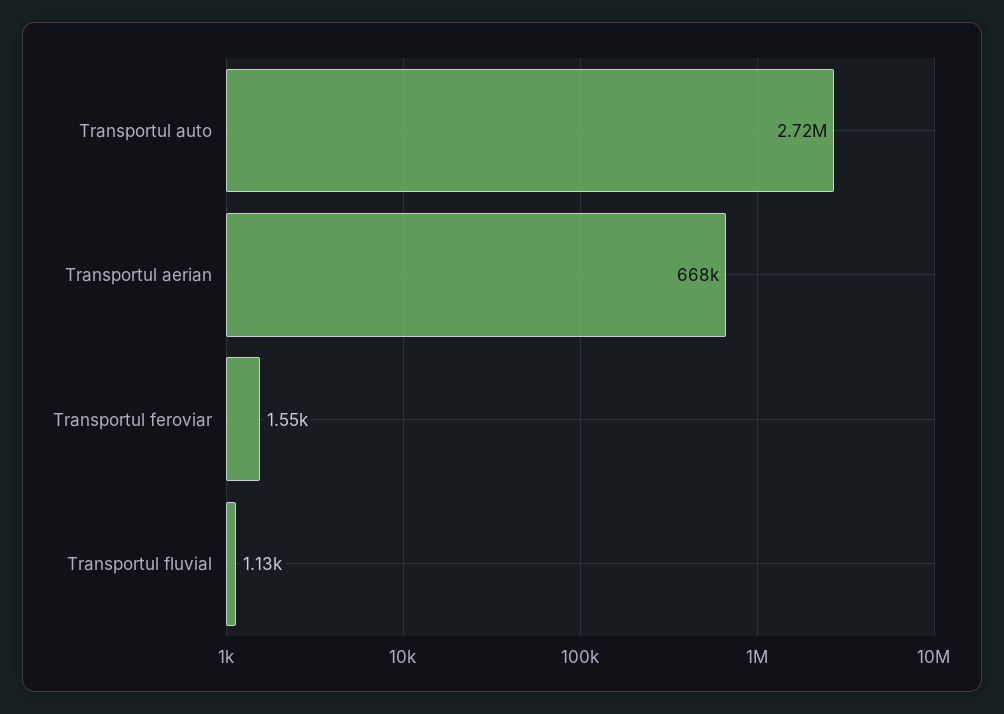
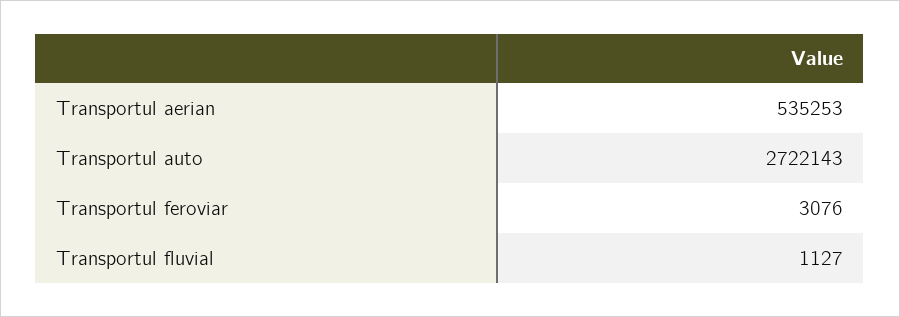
  {
    "Transportul auto": 2722143,
-   "Transportul aerian": 668000,
+   "Transportul aerian": 535253,
-   "Transportul feroviar": 1550,
+   "Transportul feroviar": 3076,
    "Transportul fluvial": 1127
  }

